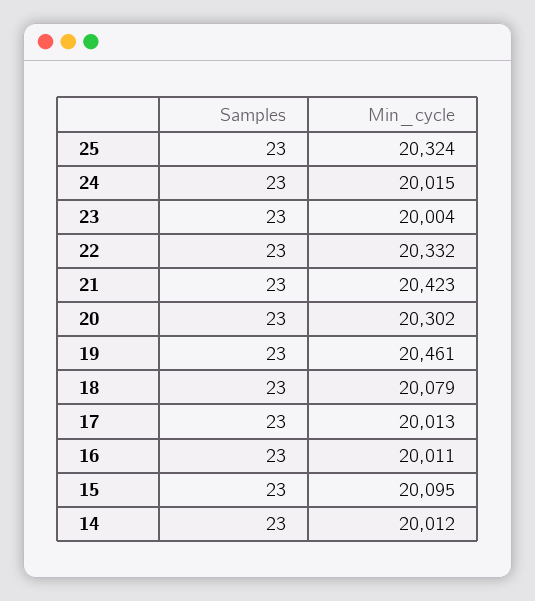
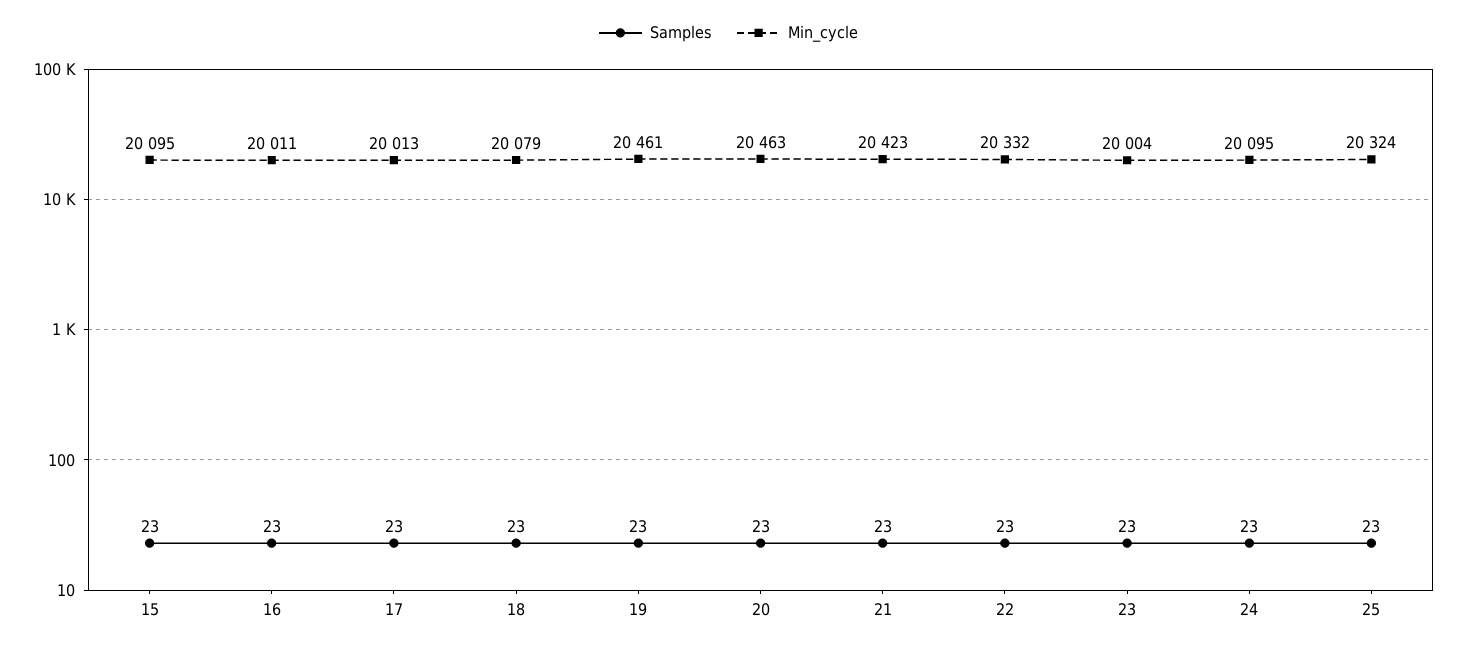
  {
    "Samples": {
      "25": 23,
      "24": 23,
      "23": 23,
      "22": 23,
      "21": 23,
      "20": 23,
      "19": 23,
      "18": 23,
      "17": 23,
      "16": 23,
-     "15": 23,
+     "15": 23
-     "14": 23
    },
    "Min_cycle": {
      "25": 20324,
-     "24": 20015,
+     "24": 20095,
      "23": 20004,
      "22": 20332,
      "21": 20423,
-     "20": 20302,
+     "20": 20463,
      "19": 20461,
      "18": 20079,
      "17": 20013,
      "16": 20011,
-     "15": 20095,
+     "15": 20095
-     "14": 20012
    }
  }

